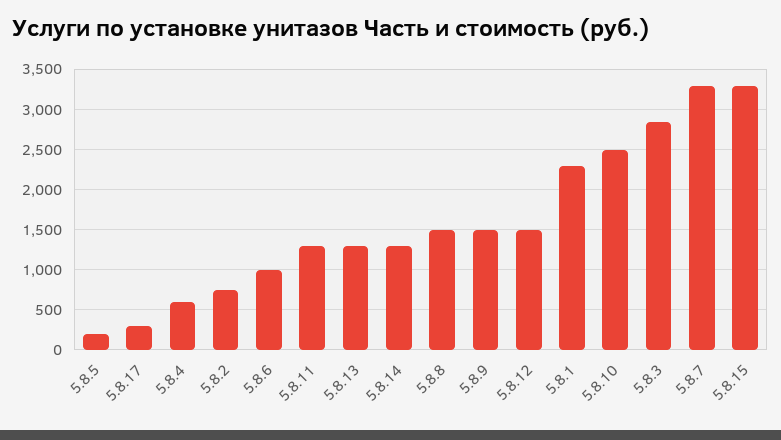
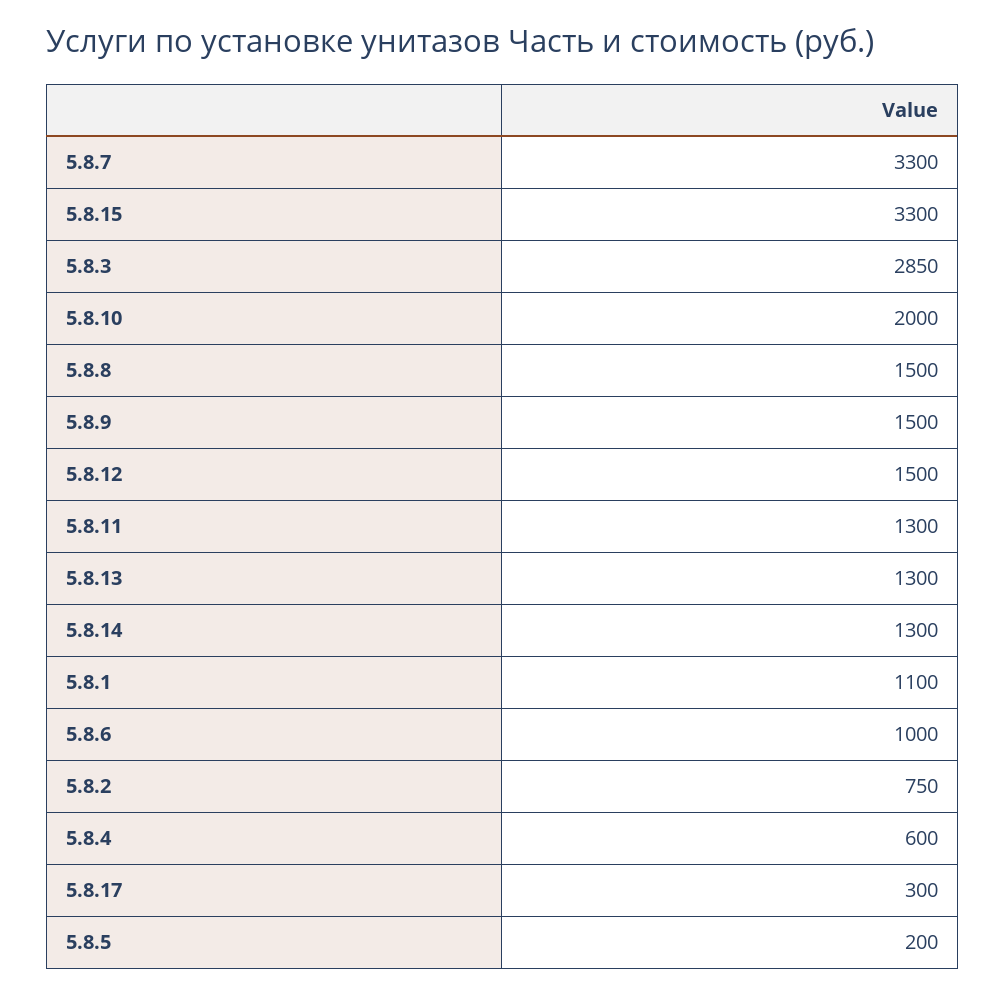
  {
    "5.8.5": 200,
    "5.8.17": 300,
    "5.8.4": 600,
    "5.8.2": 750,
    "5.8.6": 1000,
    "5.8.11": 1300,
    "5.8.13": 1300,
    "5.8.14": 1300,
    "5.8.8": 1500,
    "5.8.9": 1500,
    "5.8.12": 1500,
-   "5.8.1": 2300,
+   "5.8.1": 1100,
-   "5.8.10": 2500,
+   "5.8.10": 2000,
    "5.8.3": 2850,
    "5.8.7": 3300,
    "5.8.15": 3300
  }

